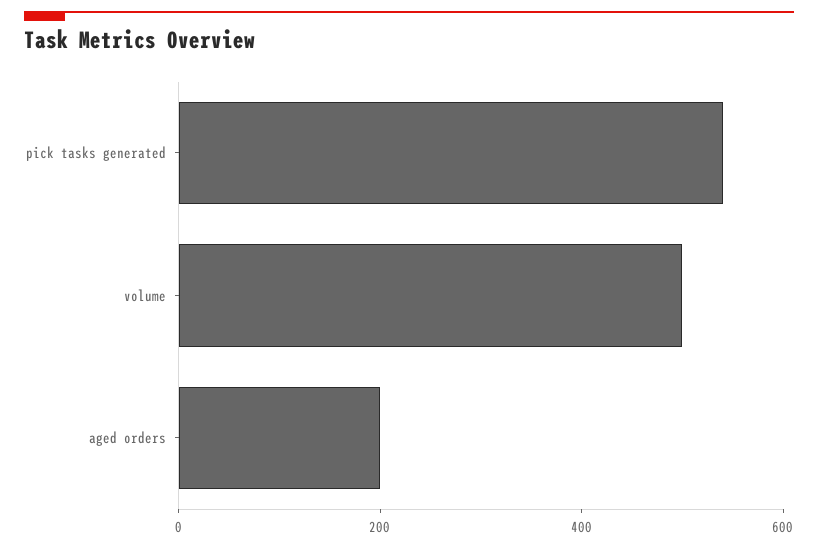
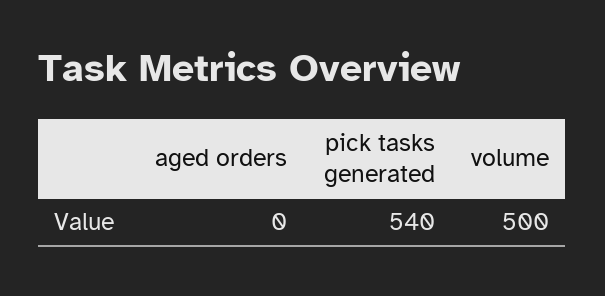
  {
    "pick tasks generated": 540,
    "volume": 500,
-   "aged orders": 200
+   "aged orders": 0
  }

